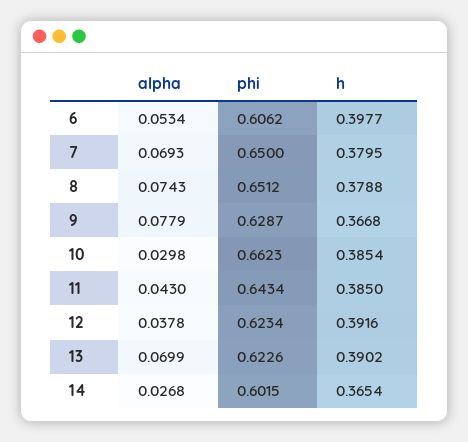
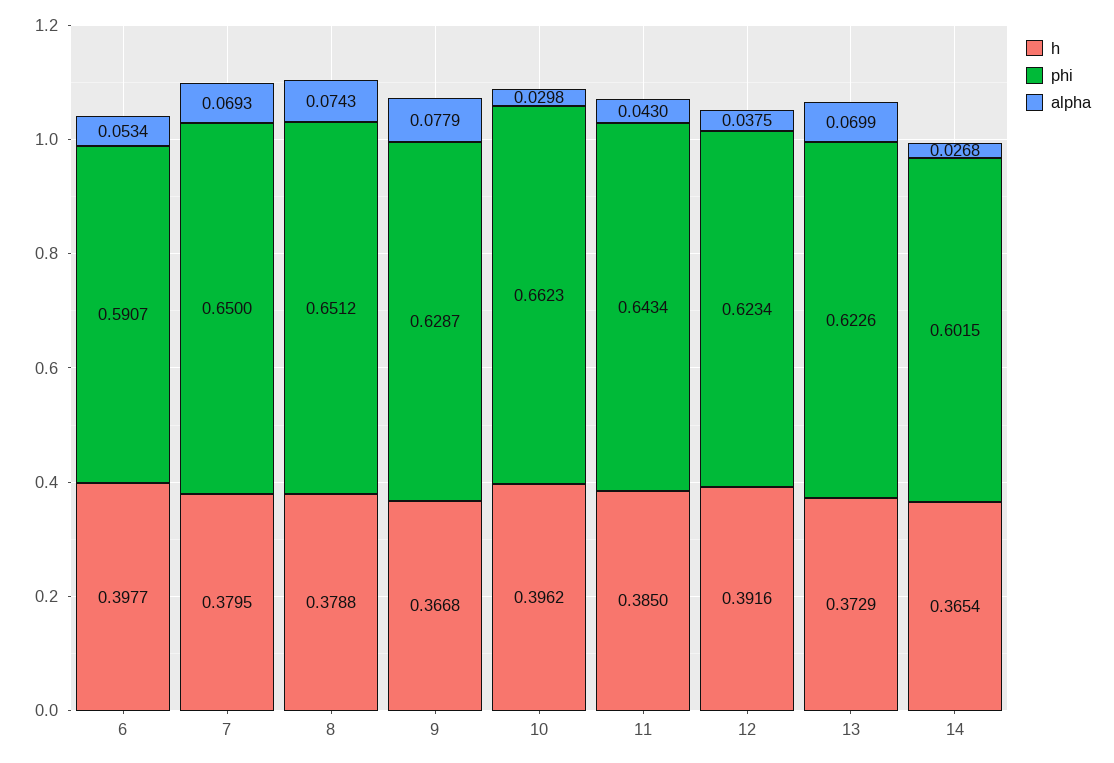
  {
    "alpha": {
      "6": 0.0534,
      "7": 0.0693,
      "8": 0.0743,
      "9": 0.0779,
      "10": 0.0298,
      "11": 0.043,
-     "12": 0.0378,
+     "12": 0.0375,
      "13": 0.0699,
      "14": 0.0268
    },
    "phi": {
-     "6": 0.6062,
+     "6": 0.5907,
      "7": 0.65,
      "8": 0.6512,
      "9": 0.6287,
      "10": 0.6623,
      "11": 0.6434,
      "12": 0.6234,
      "13": 0.6226,
      "14": 0.6015
    },
    "h": {
      "6": 0.3977,
      "7": 0.3795,
      "8": 0.3788,
      "9": 0.3668,
-     "10": 0.3854,
+     "10": 0.3962,
      "11": 0.385,
      "12": 0.3916,
-     "13": 0.3902,
+     "13": 0.3729,
      "14": 0.3654
    }
  }

